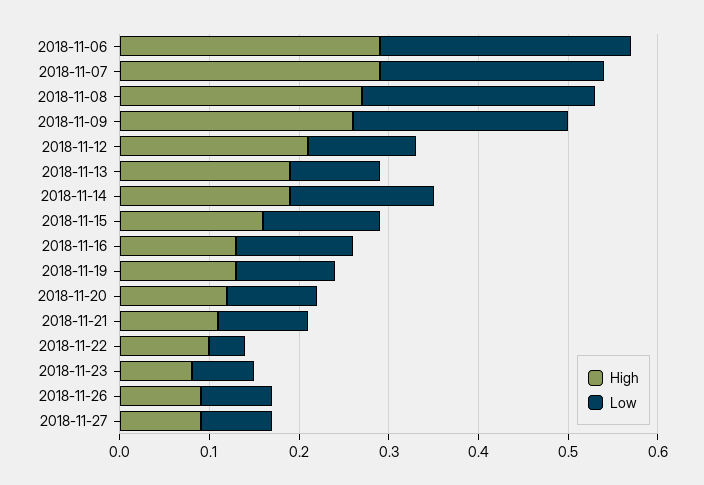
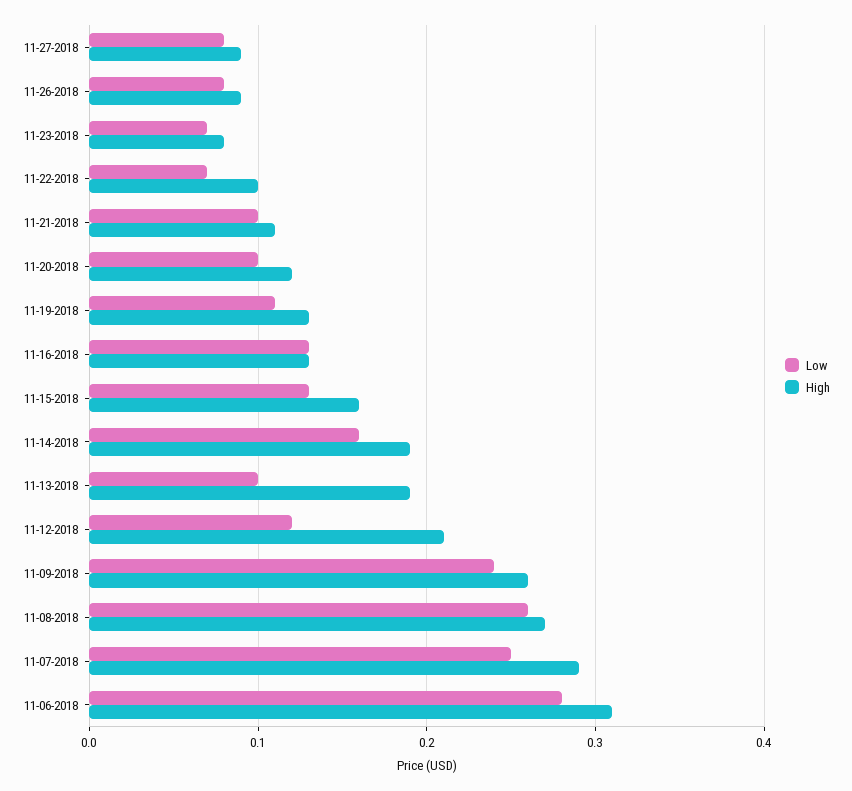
  {
    "High": {
-     "2018-11-06": 0.29,
+     "2018-11-06": 0.31,
      "2018-11-07": 0.29,
      "2018-11-08": 0.27,
      "2018-11-09": 0.26,
      "2018-11-12": 0.21,
      "2018-11-13": 0.19,
      "2018-11-14": 0.19,
      "2018-11-15": 0.16,
      "2018-11-16": 0.13,
      "2018-11-19": 0.13,
      "2018-11-20": 0.12,
      "2018-11-21": 0.11,
      "2018-11-22": 0.1,
      "2018-11-23": 0.08,
      "2018-11-26": 0.09,
      "2018-11-27": 0.09
    },
    "Low": {
      "2018-11-06": 0.28,
      "2018-11-07": 0.25,
      "2018-11-08": 0.26,
      "2018-11-09": 0.24,
      "2018-11-12": 0.12,
      "2018-11-13": 0.1,
      "2018-11-14": 0.16,
      "2018-11-15": 0.13,
      "2018-11-16": 0.13,
      "2018-11-19": 0.11,
      "2018-11-20": 0.1,
      "2018-11-21": 0.1,
-     "2018-11-22": 0.04,
+     "2018-11-22": 0.07,
      "2018-11-23": 0.07,
      "2018-11-26": 0.08,
      "2018-11-27": 0.08
    }
  }

